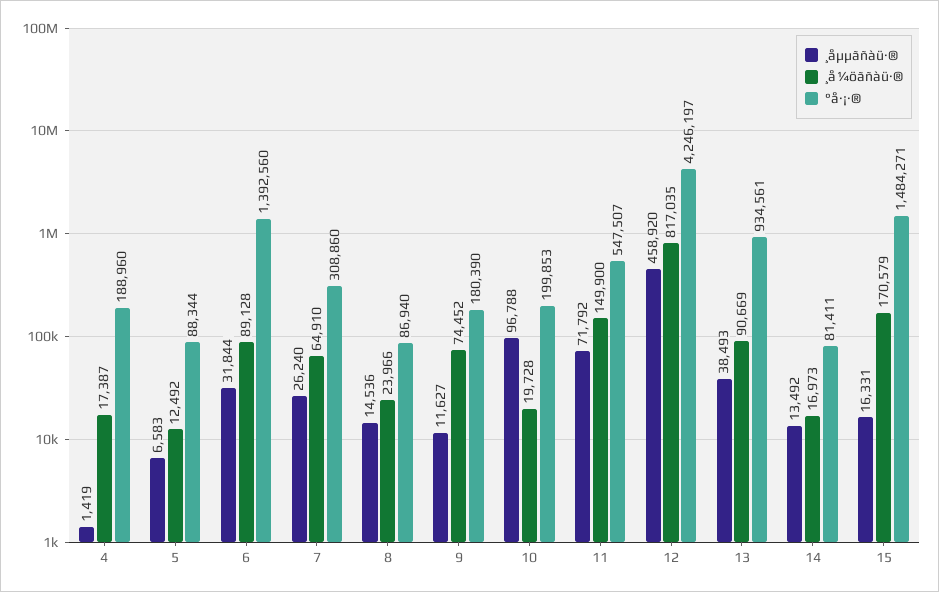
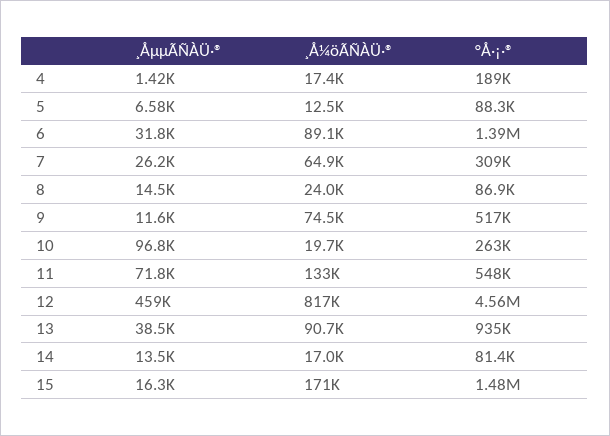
  {
    "¸åµµãñàü·®": {
      "4": 1419,
      "5": 6583,
      "6": 31844,
      "7": 26240,
      "8": 14536,
      "9": 11627,
      "10": 96788,
      "11": 71792,
      "12": 458920,
      "13": 38493,
      "14": 13492,
      "15": 16331
    },
    "¸å¼öãñàü·®": {
      "4": 17387,
      "5": 12492,
      "6": 89128,
      "7": 64910,
      "8": 23966,
      "9": 74452,
      "10": 19728,
-     "11": 149900,
+     "11": 133000,
      "12": 817035,
      "13": 90669,
      "14": 16973,
      "15": 170579
    },
    "°å·¡·®": {
      "4": 188960,
      "5": 88344,
      "6": 1392560,
      "7": 308860,
      "8": 86940,
-     "9": 180390,
+     "9": 517000,
-     "10": 199853,
+     "10": 263000,
      "11": 547507,
-     "12": 4246197,
+     "12": 4560000,
      "13": 934561,
      "14": 81411,
      "15": 1484271
    }
  }

